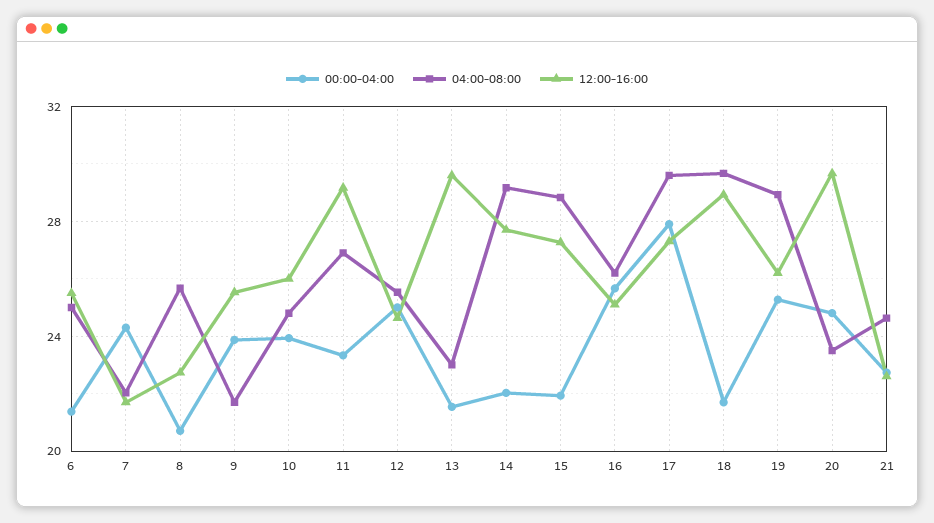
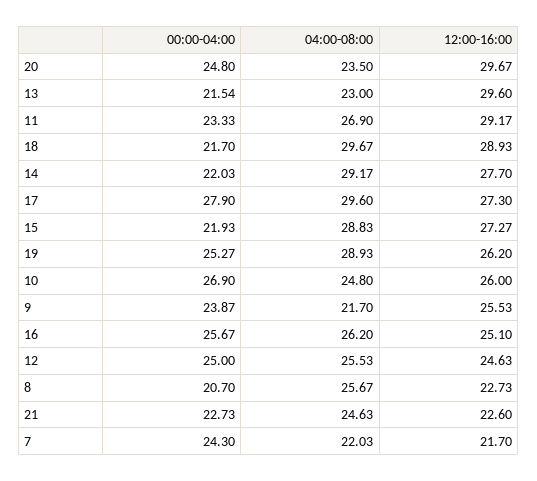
  {
    "00:00-04:00": {
-     "6": 21.5,
      "7": 24.3,
      "8": 20.7,
      "9": 23.87,
-     "10": 24,
+     "10": 26.9,
      "11": 23.33,
      "12": 25,
      "13": 21.54,
      "14": 22.03,
      "15": 21.93,
      "16": 25.67,
      "17": 27.9,
      "18": 21.7,
      "19": 25.27,
      "20": 24.8,
      "21": 22.73
    },
    "04:00-08:00": {
-     "6": 25,
      "7": 22.03,
      "8": 25.67,
      "9": 21.7,
      "10": 24.8,
      "11": 26.9,
      "12": 25.53,
      "13": 23,
      "14": 29.17,
      "15": 28.83,
      "16": 26.2,
      "17": 29.6,
      "18": 29.67,
      "19": 28.93,
      "20": 23.5,
      "21": 24.63
    },
    "12:00-16:00": {
-     "6": 25.5,
      "7": 21.7,
      "8": 22.73,
      "9": 25.53,
      "10": 26,
      "11": 29.17,
      "12": 24.63,
      "13": 29.6,
      "14": 27.7,
      "15": 27.27,
      "16": 25.1,
      "17": 27.3,
      "18": 28.93,
      "19": 26.2,
      "20": 29.67,
      "21": 22.6
    }
  }

